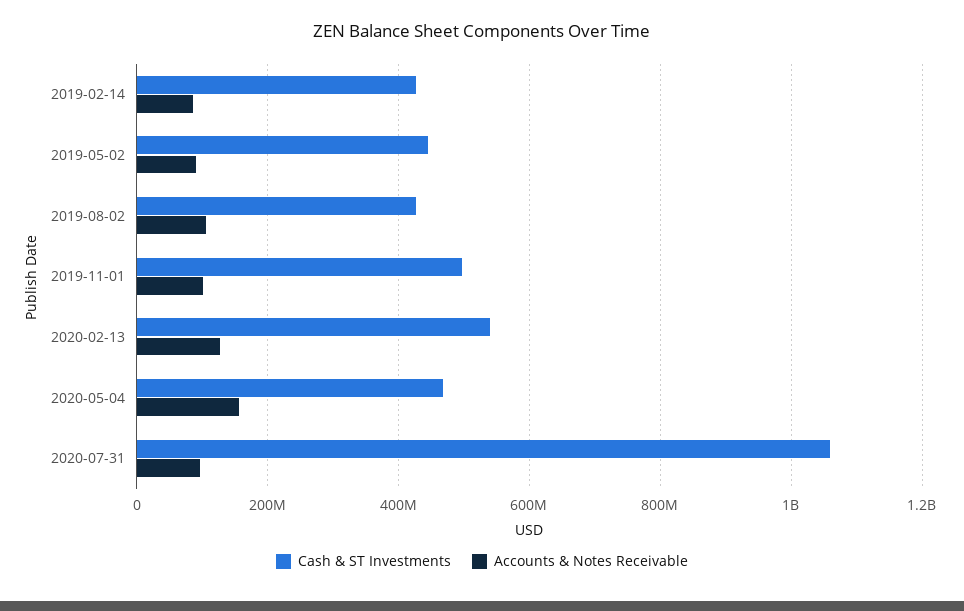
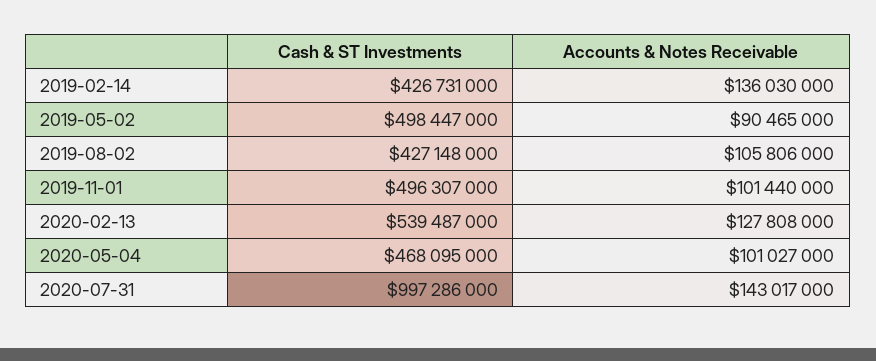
  {
    "Cash & ST Investments": {
      "2019-02-14": 426731000,
-     "2019-05-02": 440000000,
+     "2019-05-02": 498447000,
      "2019-08-02": 427148000,
      "2019-11-01": 496307000,
      "2020-02-13": 539487000,
      "2020-05-04": 468095000,
-     "2020-07-31": 1060000000
+     "2020-07-31": 997286000
    },
    "Accounts & Notes Receivable": {
-     "2019-02-14": 80000000,
+     "2019-02-14": 136030000,
      "2019-05-02": 90465000,
      "2019-08-02": 105806000,
      "2019-11-01": 101440000,
      "2020-02-13": 127808000,
-     "2020-05-04": 160000000,
+     "2020-05-04": 101027000,
-     "2020-07-31": 100000000
+     "2020-07-31": 143017000
    }
  }

